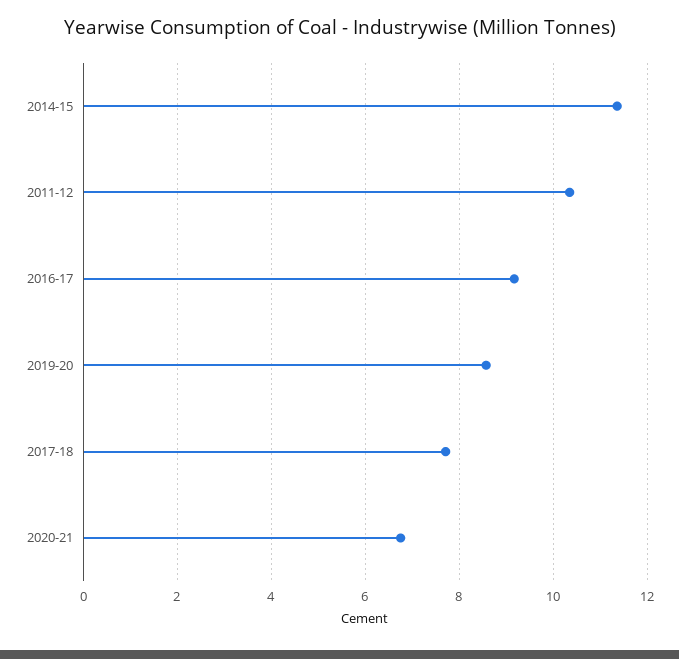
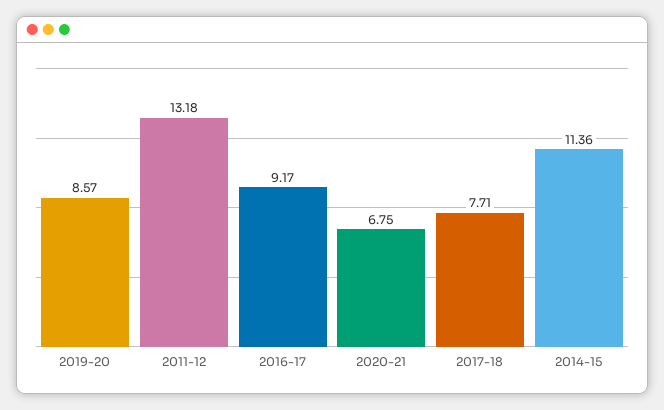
  {
    "2014-15": 11.36,
-   "2011-12": 10.4,
+   "2011-12": 13.18,
    "2016-17": 9.17,
    "2019-20": 8.57,
    "2017-18": 7.71,
    "2020-21": 6.75
  }

